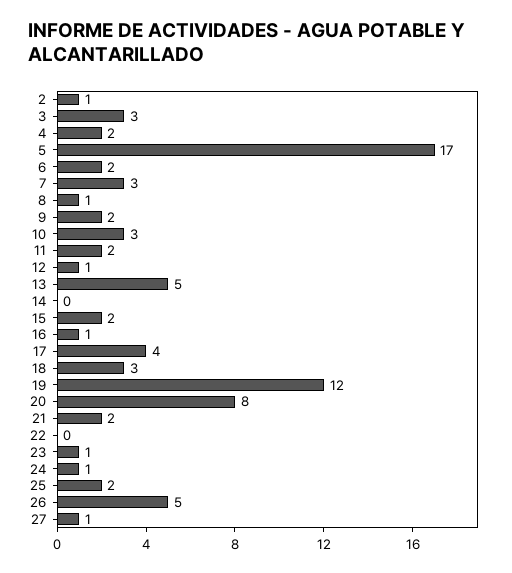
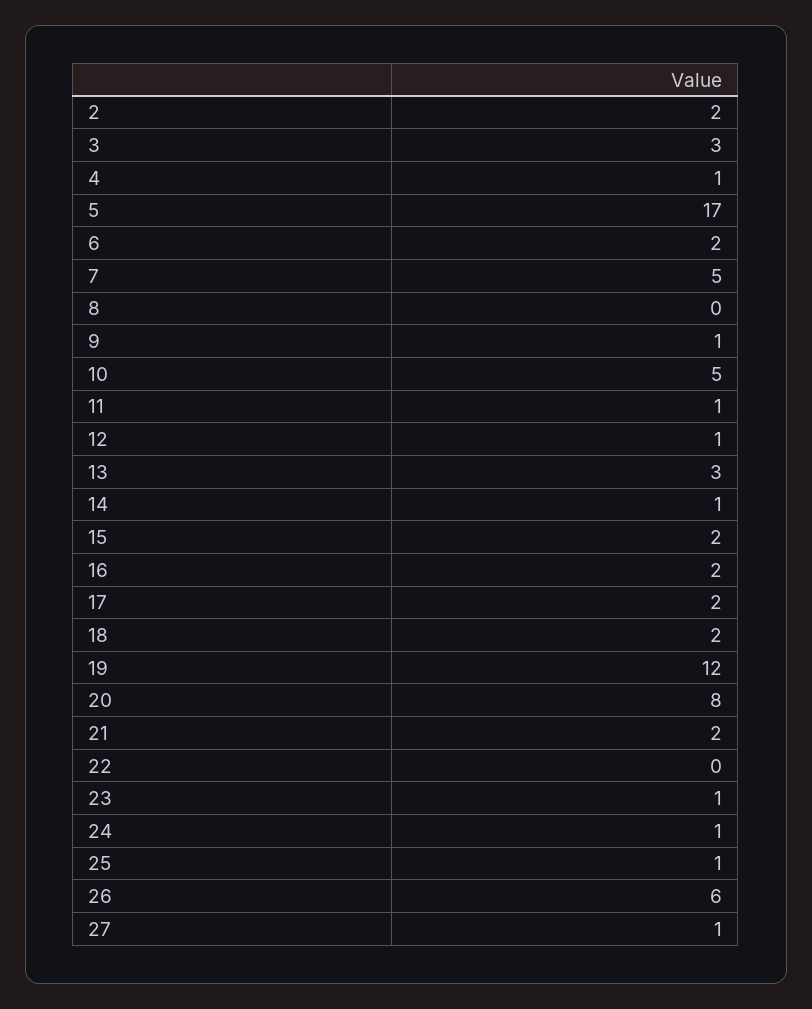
  {
-   "2": 1,
+   "2": 2,
    "3": 3,
-   "4": 2,
+   "4": 1,
    "5": 17,
    "6": 2,
-   "7": 3,
+   "7": 5,
-   "8": 1,
+   "8": 0,
-   "9": 2,
+   "9": 1,
-   "10": 3,
+   "10": 5,
-   "11": 2,
+   "11": 1,
    "12": 1,
-   "13": 5,
+   "13": 3,
-   "14": 0,
+   "14": 1,
    "15": 2,
-   "16": 1,
+   "16": 2,
-   "17": 4,
+   "17": 2,
-   "18": 3,
+   "18": 2,
    "19": 12,
    "20": 8,
    "21": 2,
    "22": 0,
    "23": 1,
    "24": 1,
-   "25": 2,
+   "25": 1,
-   "26": 5,
+   "26": 6,
    "27": 1
  }

